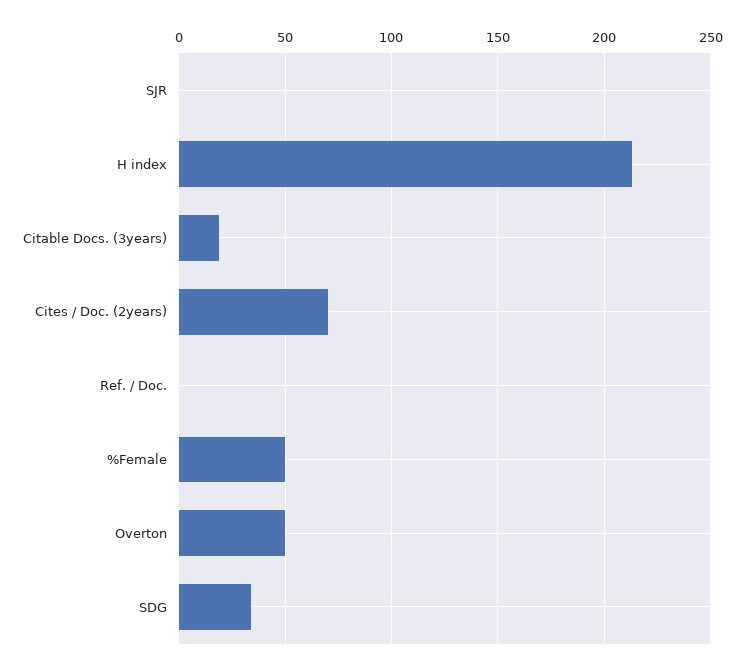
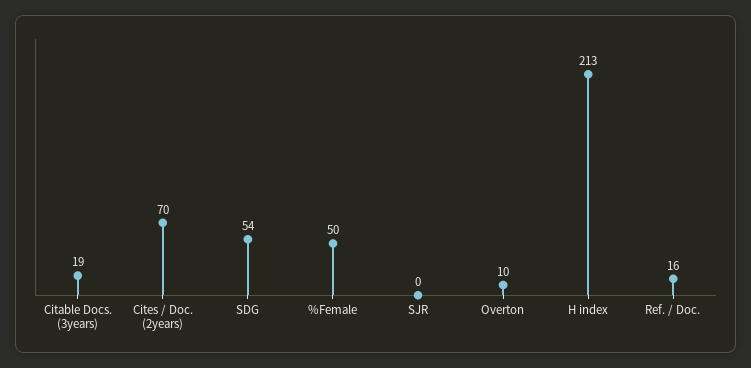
  {
    "SJR": 0,
    "H index": 213,
    "Citable Docs. (3years)": 19,
    "Cites / Doc. (2years)": 70,
-   "Ref. / Doc.": 0,
+   "Ref. / Doc.": 16,
    "%Female": 50,
-   "Overton": 50,
+   "Overton": 10,
-   "SDG": 35
+   "SDG": 54
  }

